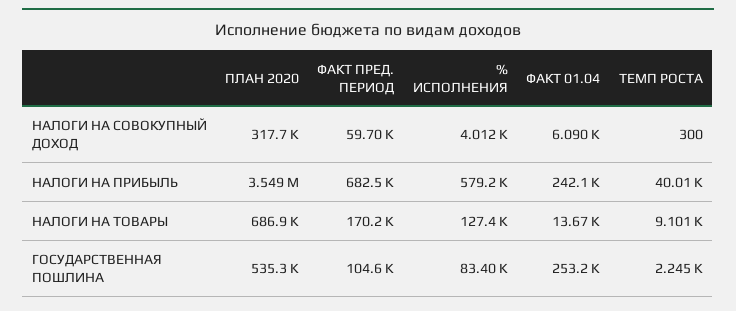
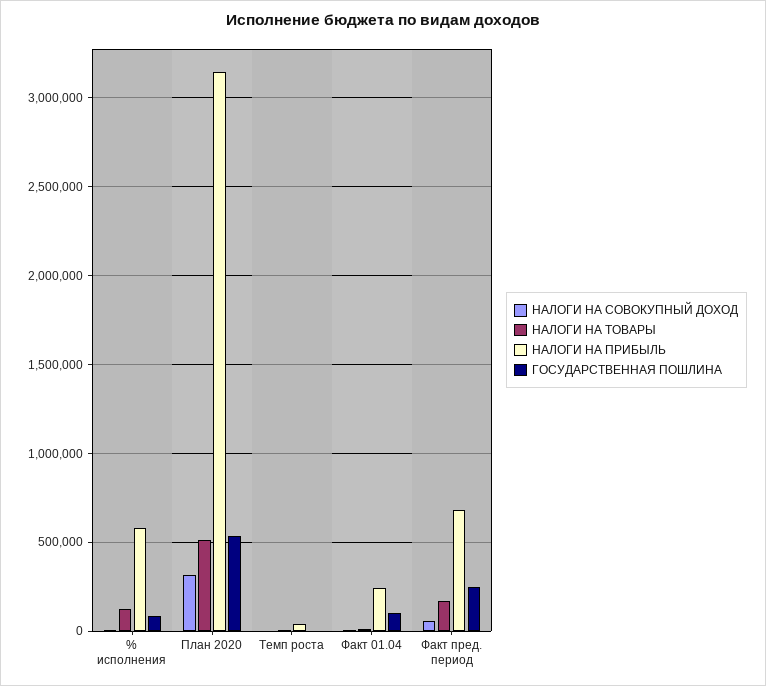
  {
    "НАЛОГИ НА СОВОКУПНЫЙ ДОХОД": {
      "ПЛАН 2020": 317700,
      "ФАКТ ПРЕД. ПЕРИОД": 59700,
      "% ИСПОЛНЕНИЯ": 4012,
      "ФАКТ 01.04": 6090,
      "ТЕМП РОСТА": 300
    },
    "НАЛОГИ НА ПРИБЫЛЬ": {
-     "ПЛАН 2020": 3549000,
+     "ПЛАН 2020": 3150000,
      "ФАКТ ПРЕД. ПЕРИОД": 682500,
      "% ИСПОЛНЕНИЯ": 579200,
      "ФАКТ 01.04": 242100,
      "ТЕМП РОСТА": 40010
    },
    "НАЛОГИ НА ТОВАРЫ": {
-     "ПЛАН 2020": 686900,
+     "ПЛАН 2020": 500000,
      "ФАКТ ПРЕД. ПЕРИОД": 170200,
      "% ИСПОЛНЕНИЯ": 127400,
      "ФАКТ 01.04": 13670,
      "ТЕМП РОСТА": 9101
    },
    "ГОСУДАРСТВЕННАЯ ПОШЛИНА": {
      "ПЛАН 2020": 535300,
-     "ФАКТ ПРЕД. ПЕРИОД": 104600,
+     "ФАКТ ПРЕД. ПЕРИОД": 250000,
      "% ИСПОЛНЕНИЯ": 83400,
-     "ФАКТ 01.04": 253200,
+     "ФАКТ 01.04": 100000,
      "ТЕМП РОСТА": 2245
    }
  }

